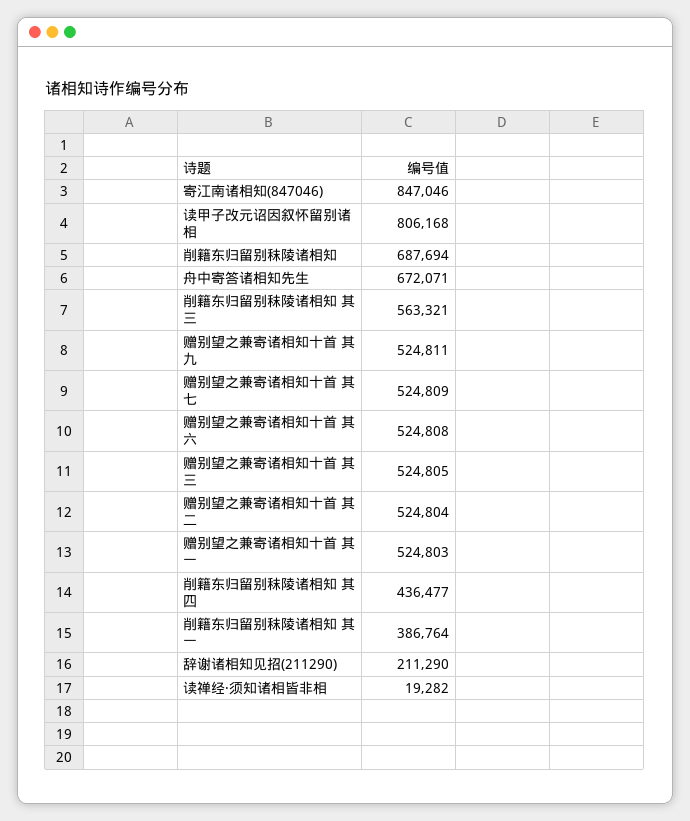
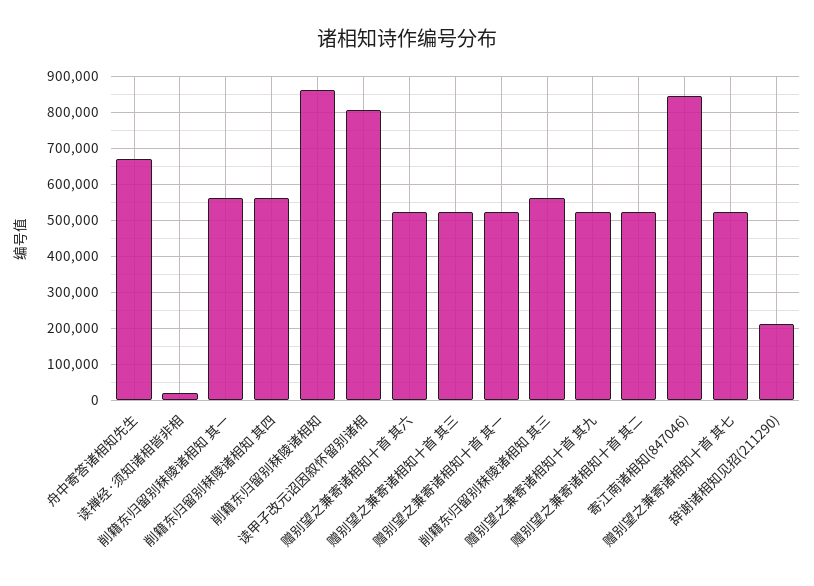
  {
    "寄江南诸相知(847046)": 847046,
    "读甲子改元诏因叙怀留别诸相": 806168,
-   "削籍东归留别秣陵诸相知": 687694,
+   "削籍东归留别秣陵诸相知": 860000,
    "舟中寄答诸相知先生": 672071,
    "削籍东归留别秣陵诸相知 其三": 563321,
    "赠别望之兼寄诸相知十首 其九": 524811,
    "赠别望之兼寄诸相知十首 其七": 524809,
    "赠别望之兼寄诸相知十首 其六": 524808,
    "赠别望之兼寄诸相知十首 其三": 524805,
    "赠别望之兼寄诸相知十首 其二": 524804,
    "赠别望之兼寄诸相知十首 其一": 524803,
-   "削籍东归留别秣陵诸相知 其四": 436477,
+   "削籍东归留别秣陵诸相知 其四": 560000,
-   "削籍东归留别秣陵诸相知 其一": 386764,
+   "削籍东归留别秣陵诸相知 其一": 560000,
    "辞谢诸相知见招(211290)": 211290,
    "读禅经·须知诸相皆非相": 19282
  }

